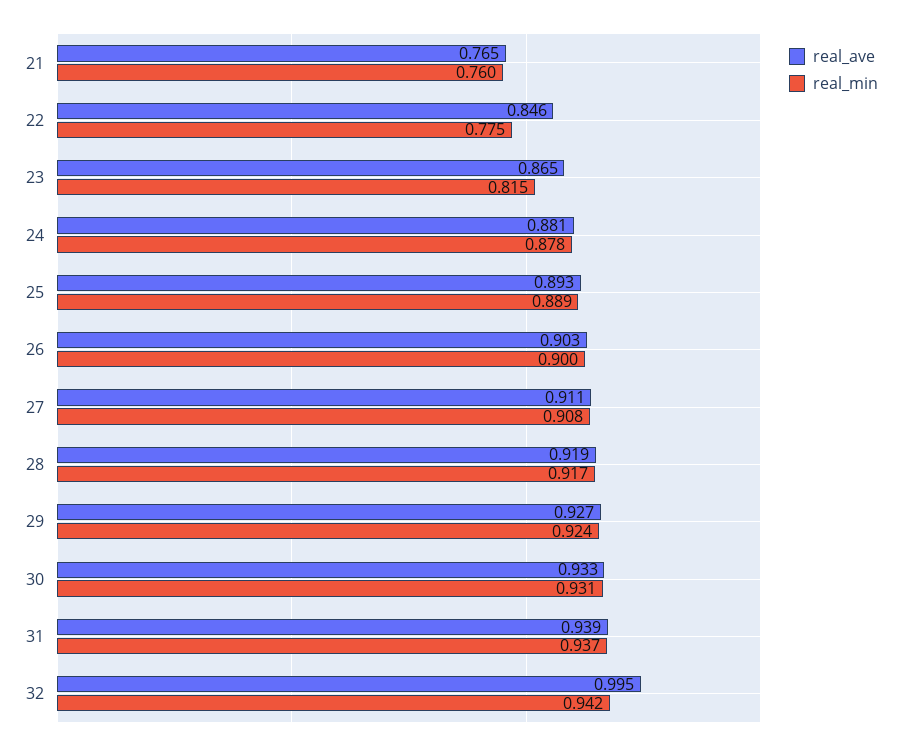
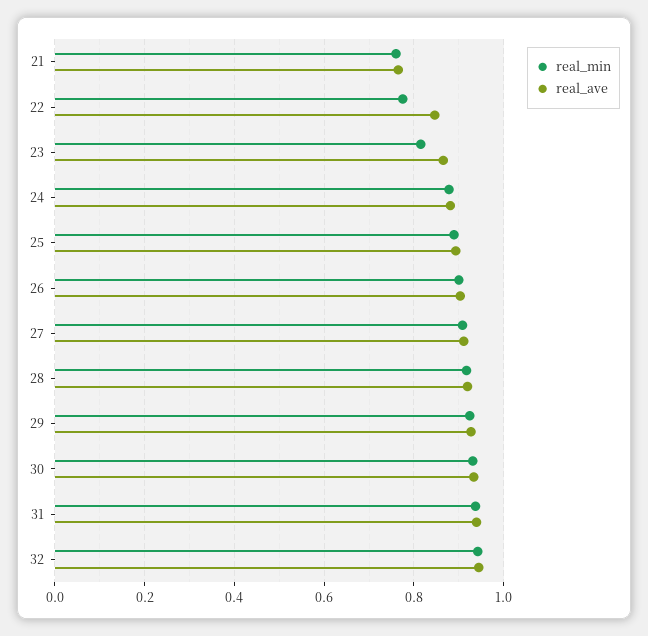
  {
    "real_ave": {
      "21": 0.765,
      "22": 0.846,
      "23": 0.865,
      "24": 0.881,
      "25": 0.893,
      "26": 0.903,
      "27": 0.911,
      "28": 0.919,
      "29": 0.927,
      "30": 0.933,
      "31": 0.939,
-     "32": 0.995
+     "32": 0.94
    },
    "real_min": {
      "21": 0.76,
      "22": 0.775,
      "23": 0.815,
      "24": 0.878,
      "25": 0.889,
      "26": 0.9,
      "27": 0.908,
      "28": 0.917,
      "29": 0.924,
      "30": 0.931,
      "31": 0.937,
      "32": 0.942
    }
  }

